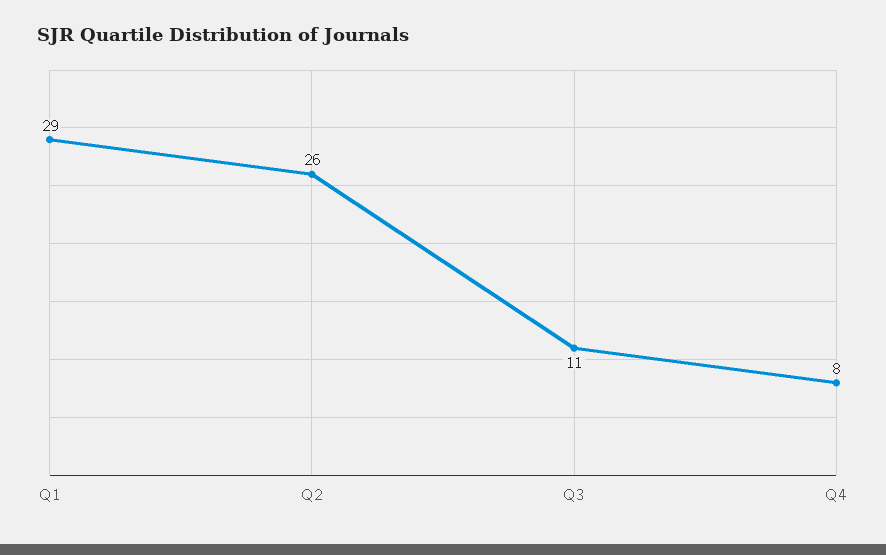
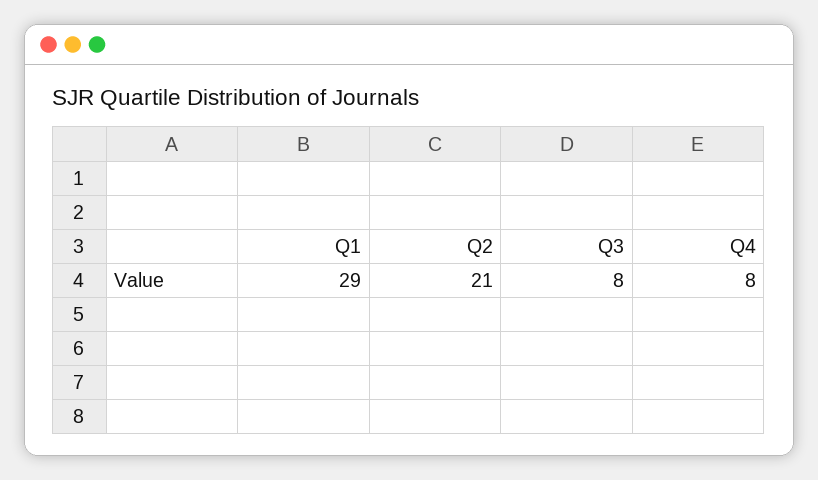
  {
    "Q1": 29,
-   "Q2": 26,
+   "Q2": 21,
-   "Q3": 11,
+   "Q3": 8,
    "Q4": 8
  }

